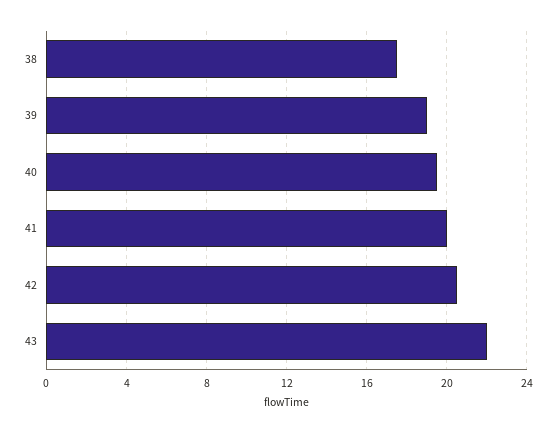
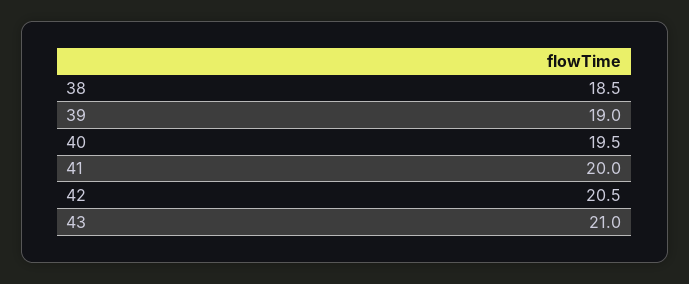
  {
-   "38": 17.5,
+   "38": 18.5,
    "39": 19,
    "40": 19.5,
    "41": 20,
    "42": 20.5,
-   "43": 22
+   "43": 21
  }

